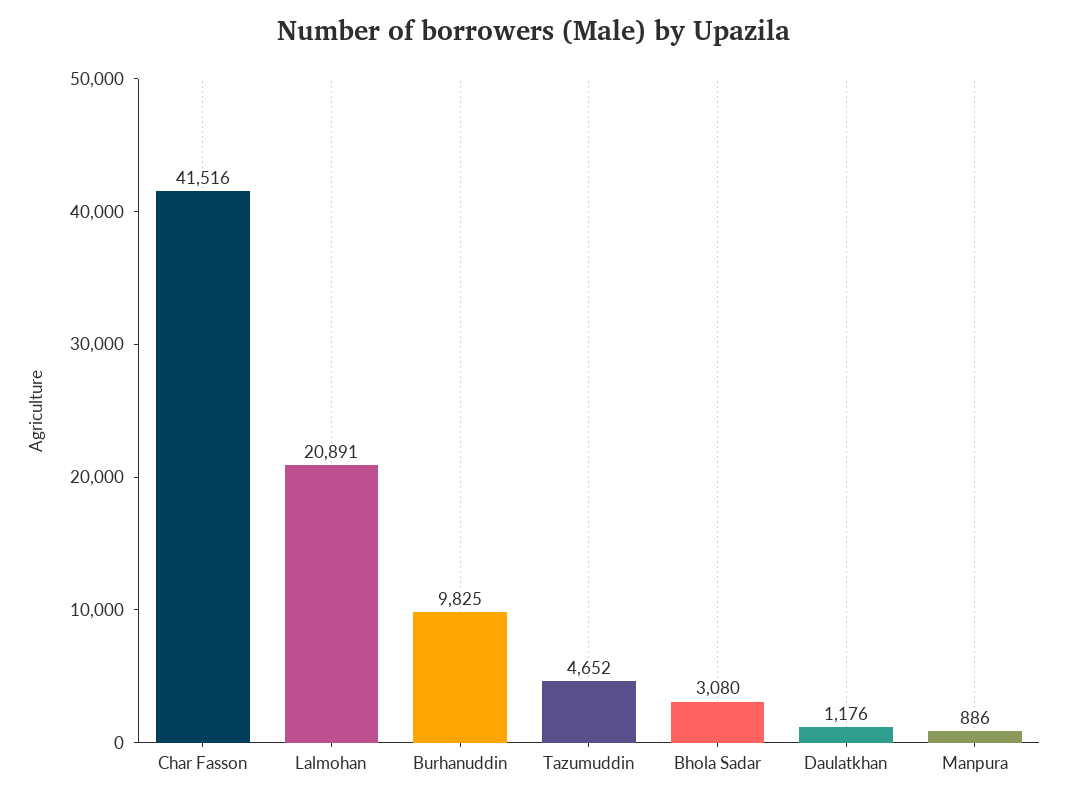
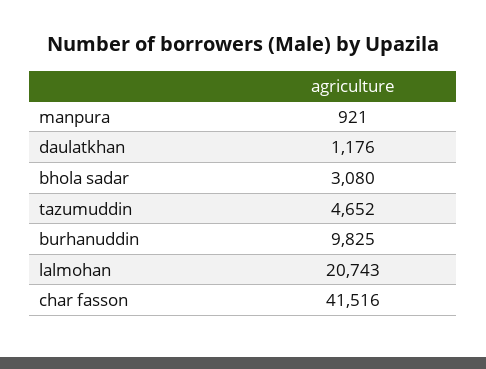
  {
    "Char Fasson": 41516,
-   "Lalmohan": 20891,
+   "Lalmohan": 20743,
    "Burhanuddin": 9825,
    "Tazumuddin": 4652,
    "Bhola Sadar": 3080,
    "Daulatkhan": 1176,
-   "Manpura": 886
+   "Manpura": 921
  }

